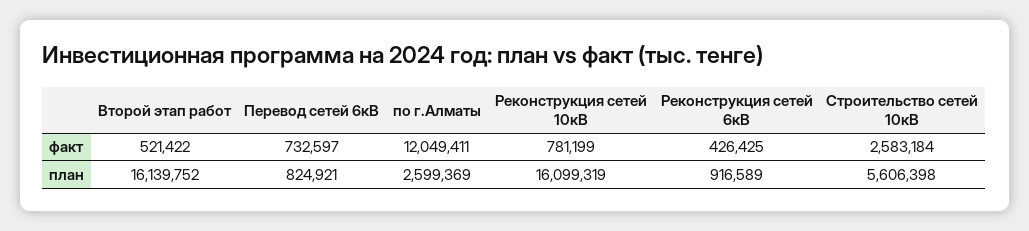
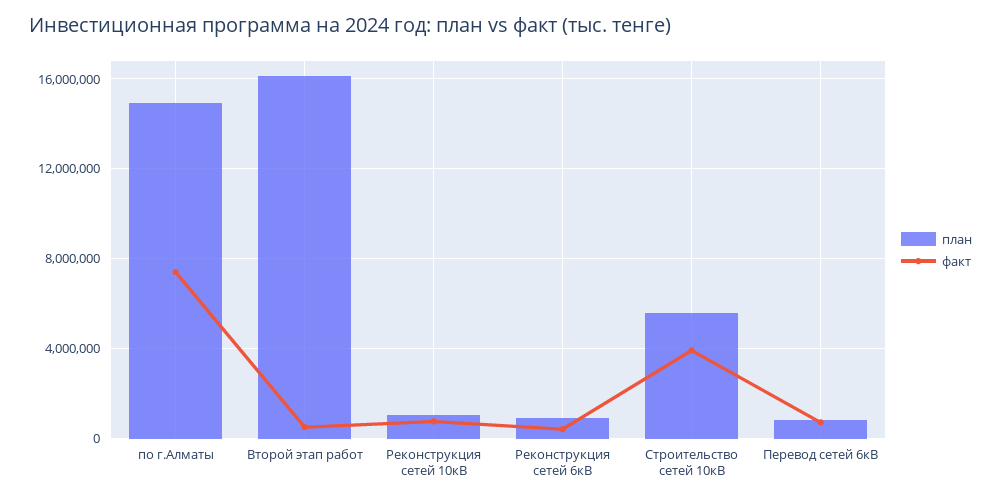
  {
    "факт": {
      "Второй этап работ": 521422,
      "Перевод сетей 6кВ": 732597,
-     "по г.Алматы": 12049411,
+     "по г.Алматы": 7500000,
      "Реконструкция сетей 10кВ": 781199,
      "Реконструкция сетей 6кВ": 426425,
-     "Строительство сетей 10кВ": 2583184
+     "Строительство сетей 10кВ": 4000000
    },
    "план": {
      "Второй этап работ": 16139752,
      "Перевод сетей 6кВ": 824921,
-     "по г.Алматы": 2599369,
+     "по г.Алматы": 15000000,
-     "Реконструкция сетей 10кВ": 16099319,
+     "Реконструкция сетей 10кВ": 1000000,
      "Реконструкция сетей 6кВ": 916589,
      "Строительство сетей 10кВ": 5606398
    }
  }

